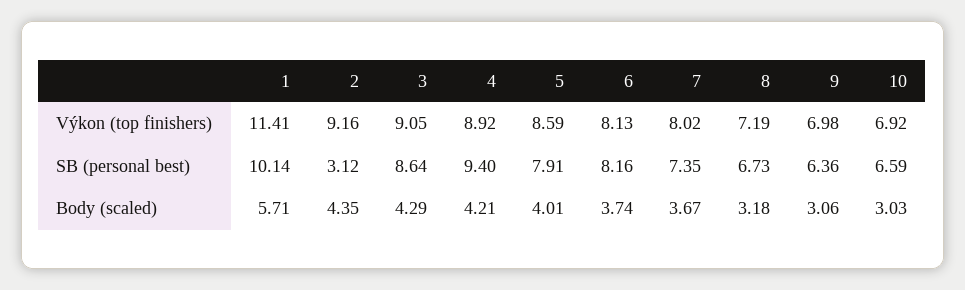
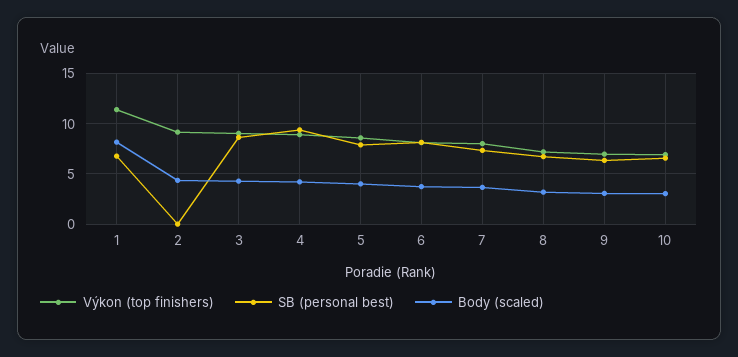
  {
    "Výkon (top finishers)": {
      "1": 11.41,
      "2": 9.16,
      "3": 9.05,
      "4": 8.92,
      "5": 8.59,
      "6": 8.13,
      "7": 8.02,
      "8": 7.19,
      "9": 6.98,
      "10": 6.92
    },
    "SB (personal best)": {
-     "1": 10.14,
+     "1": 7,
-     "2": 3.12,
+     "2": 0,
      "3": 8.64,
      "4": 9.4,
      "5": 7.91,
      "6": 8.16,
      "7": 7.35,
      "8": 6.73,
      "9": 6.36,
      "10": 6.59
    },
    "Body (scaled)": {
-     "1": 5.71,
+     "1": 8,
      "2": 4.35,
      "3": 4.29,
      "4": 4.21,
      "5": 4.01,
      "6": 3.74,
      "7": 3.67,
      "8": 3.18,
      "9": 3.06,
      "10": 3.03
    }
  }

